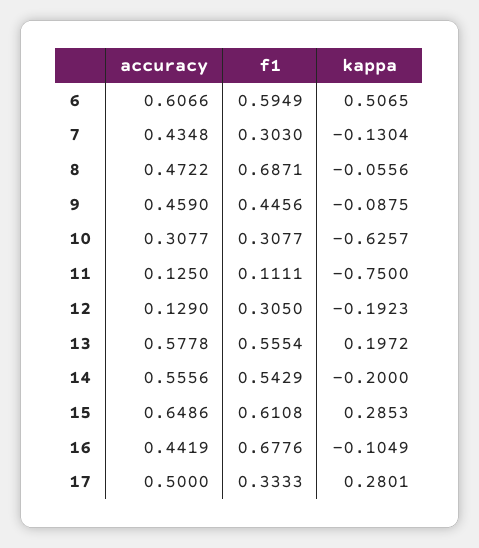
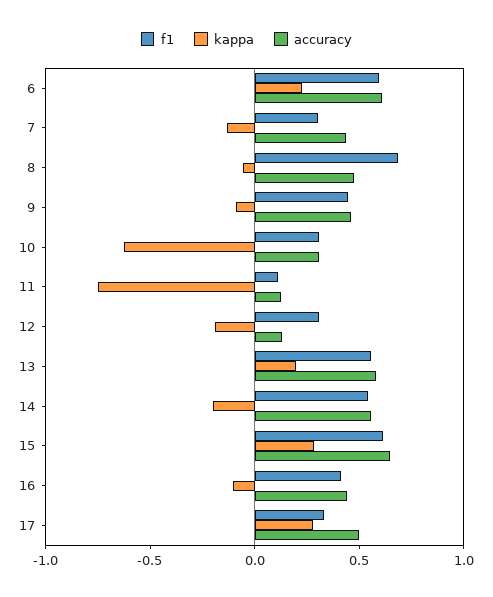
  {
    "accuracy": {
      "6": 0.6066,
      "7": 0.4348,
      "8": 0.4722,
      "9": 0.459,
      "10": 0.3077,
      "11": 0.125,
      "12": 0.129,
      "13": 0.5778,
      "14": 0.5556,
      "15": 0.6486,
      "16": 0.4419,
      "17": 0.5
    },
    "f1": {
      "6": 0.5949,
      "7": 0.303,
      "8": 0.6871,
      "9": 0.4456,
      "10": 0.3077,
      "11": 0.1111,
      "12": 0.305,
      "13": 0.5554,
      "14": 0.5429,
      "15": 0.6108,
-     "16": 0.6776,
+     "16": 0.4,
      "17": 0.3333
    },
    "kappa": {
-     "6": 0.5065,
+     "6": 0.2,
      "7": -0.1304,
      "8": -0.0556,
      "9": -0.0875,
      "10": -0.6257,
      "11": -0.75,
      "12": -0.1923,
      "13": 0.1972,
      "14": -0.2,
      "15": 0.2853,
      "16": -0.1049,
      "17": 0.2801
    }
  }

